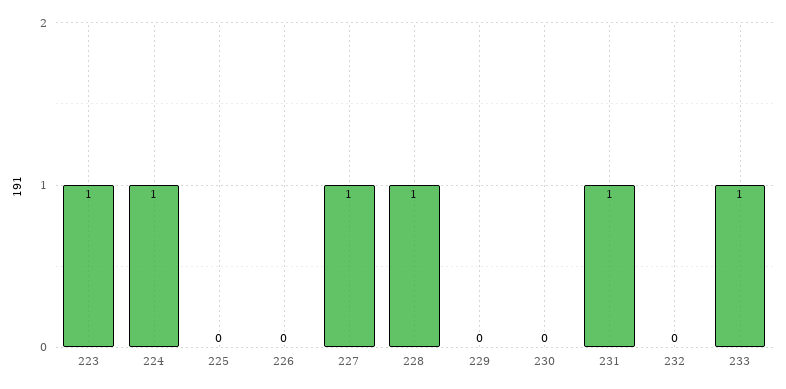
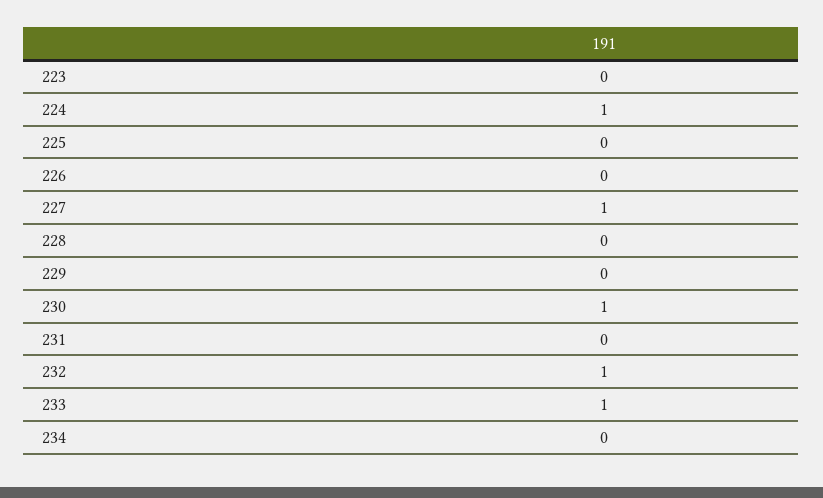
  {
-   "223": 1,
+   "223": 0,
    "224": 1,
    "225": 0,
    "226": 0,
    "227": 1,
-   "228": 1,
+   "228": 0,
    "229": 0,
-   "230": 0,
+   "230": 1,
-   "231": 1,
+   "231": 0,
-   "232": 0,
+   "232": 1,
-   "233": 1
+   "233": 1,
+   "234": 0
  }

